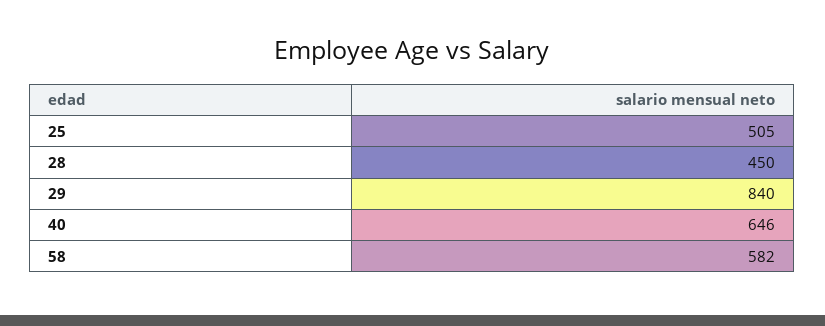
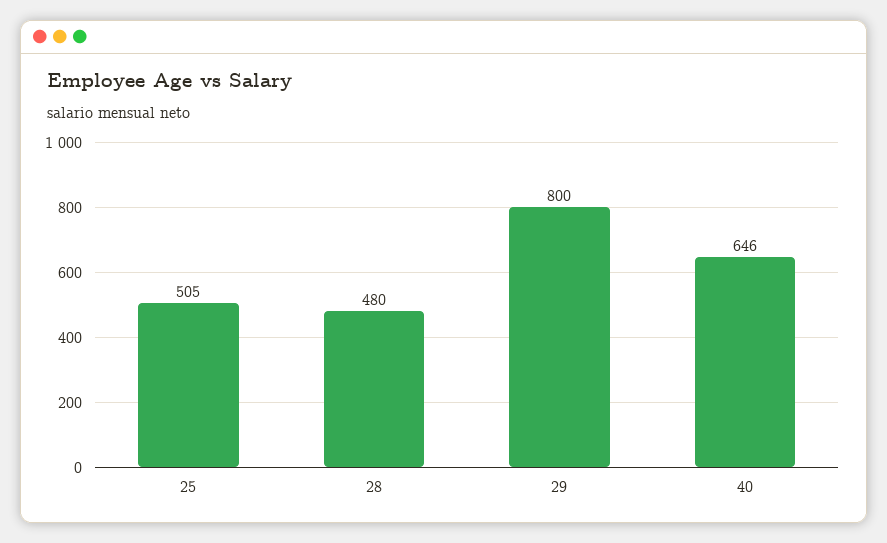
  {
    "25": 505,
-   "28": 450,
+   "28": 480,
-   "29": 840,
+   "29": 800,
-   "40": 646,
+   "40": 646
-   "58": 582
  }

